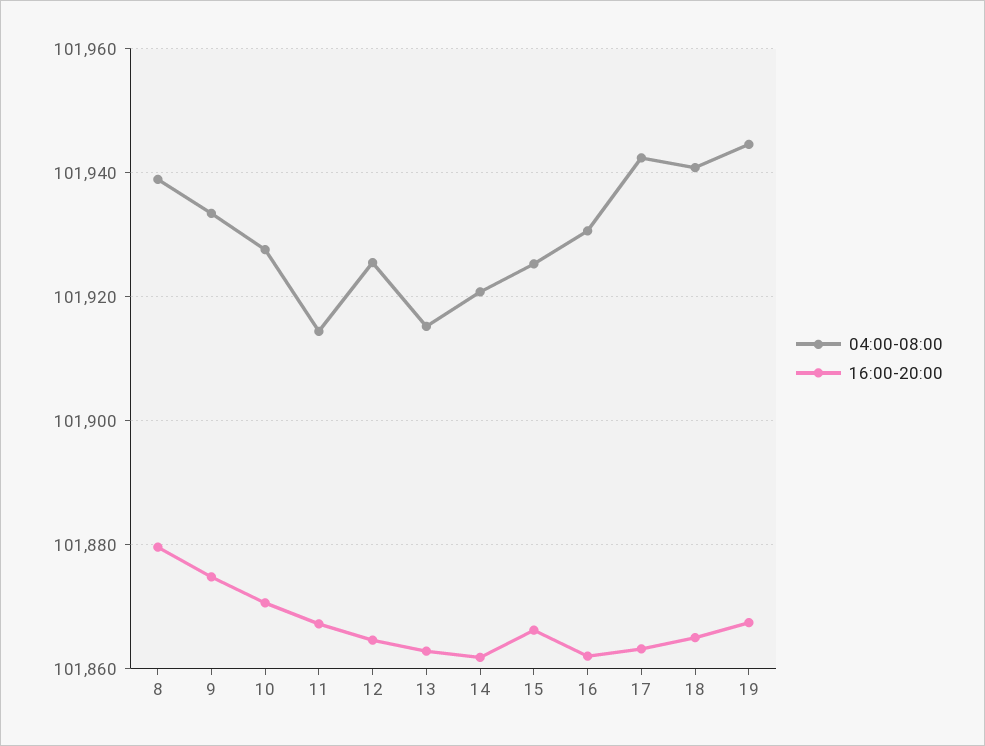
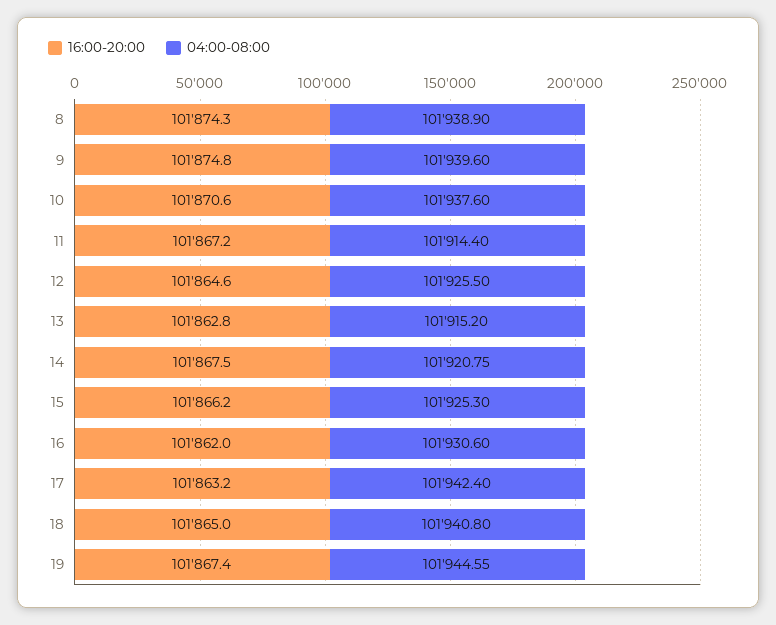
  {
    "04:00-08:00": {
      "8": 101938.9,
-     "9": 101934,
+     "9": 101939.6,
-     "10": 101928,
+     "10": 101937.6,
      "11": 101914.4,
      "12": 101925.5,
      "13": 101915.2,
      "14": 101920.75,
      "15": 101925.3,
      "16": 101930.6,
      "17": 101942.4,
      "18": 101940.8,
      "19": 101944.55
    },
    "16:00-20:00": {
-     "8": 101880,
+     "8": 101874.3,
      "9": 101874.8,
      "10": 101870.6,
      "11": 101867.2,
      "12": 101864.6,
      "13": 101862.8,
-     "14": 101862,
+     "14": 101867.5,
      "15": 101866.2,
      "16": 101862,
      "17": 101863.2,
      "18": 101865,
      "19": 101867.4
    }
  }

